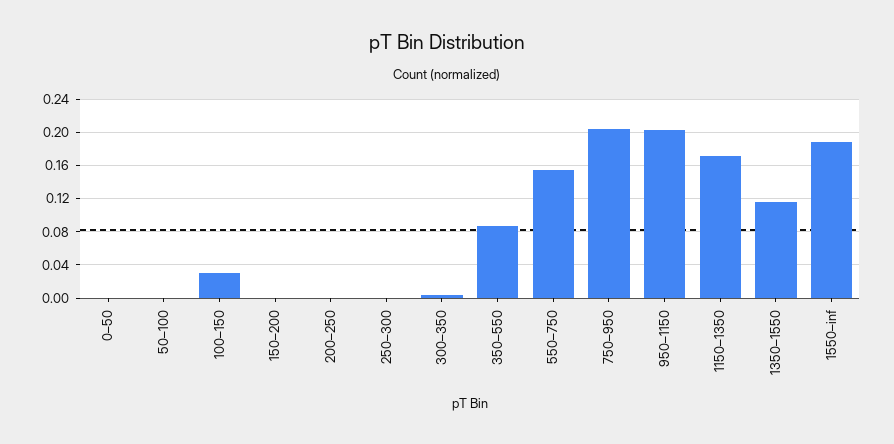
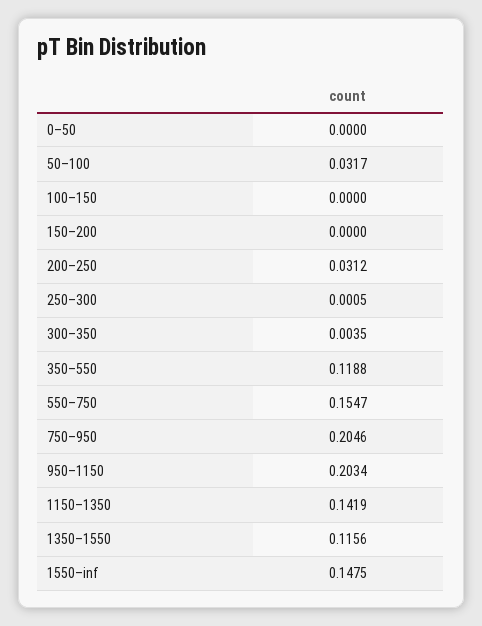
  {
    "0–50": 0,
-   "50–100": 0,
+   "50–100": 0.0317,
-   "100–150": 0.03,
+   "100–150": 0,
    "150–200": 0,
-   "200–250": 0,
+   "200–250": 0.0312,
    "250–300": 0.0005,
    "300–350": 0.0035,
-   "350–550": 0.09,
+   "350–550": 0.1188,
    "550–750": 0.1547,
    "750–950": 0.2046,
    "950–1150": 0.2034,
-   "1150–1350": 0.17,
+   "1150–1350": 0.1419,
    "1350–1550": 0.1156,
-   "1550–inf": 0.19
+   "1550–inf": 0.1475
  }

